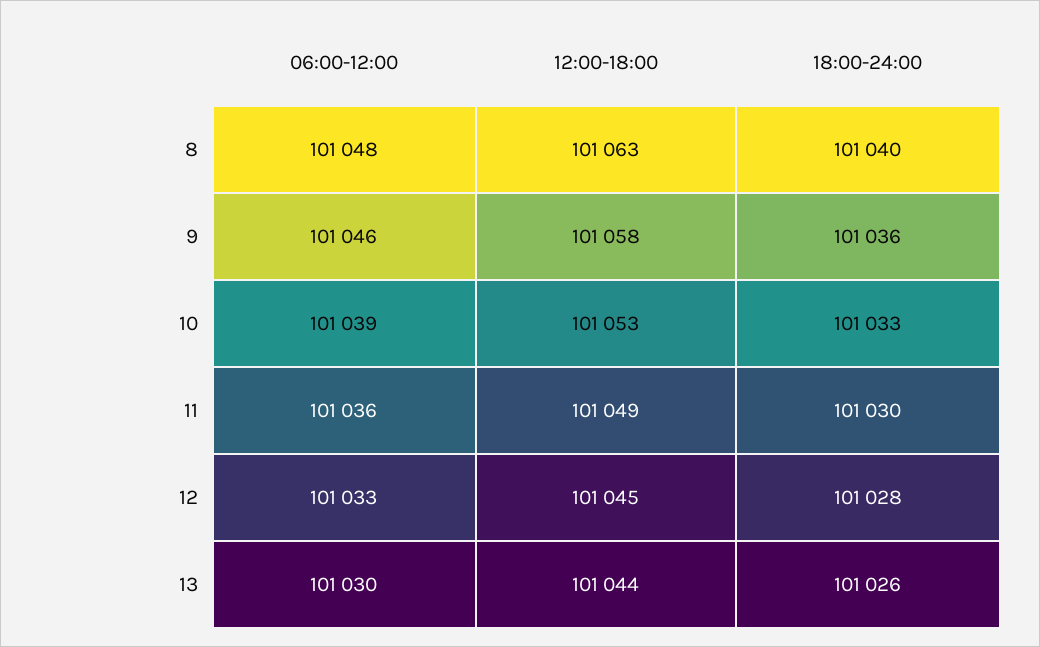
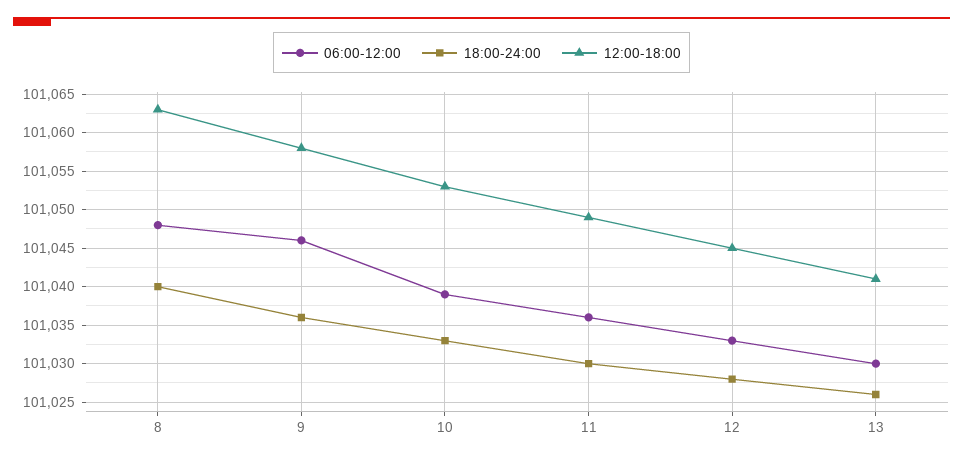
  {
    "06:00-12:00": {
      "8": 101048,
      "9": 101046,
      "10": 101039,
      "11": 101036,
      "12": 101033,
      "13": 101030
    },
    "12:00-18:00": {
      "8": 101063,
      "9": 101058,
      "10": 101053,
      "11": 101049,
      "12": 101045,
-     "13": 101044
+     "13": 101041
    },
    "18:00-24:00": {
      "8": 101040,
      "9": 101036,
      "10": 101033,
      "11": 101030,
      "12": 101028,
      "13": 101026
    }
  }

